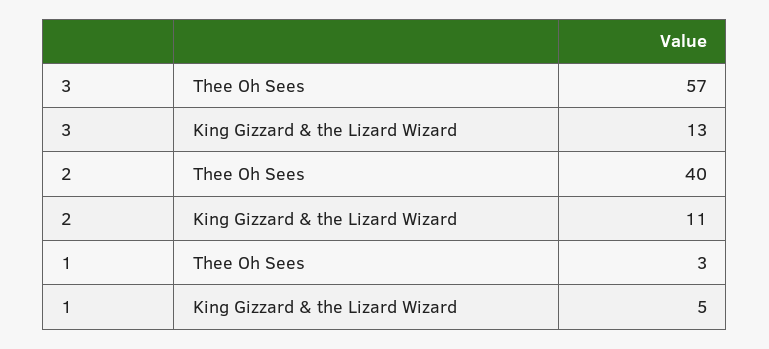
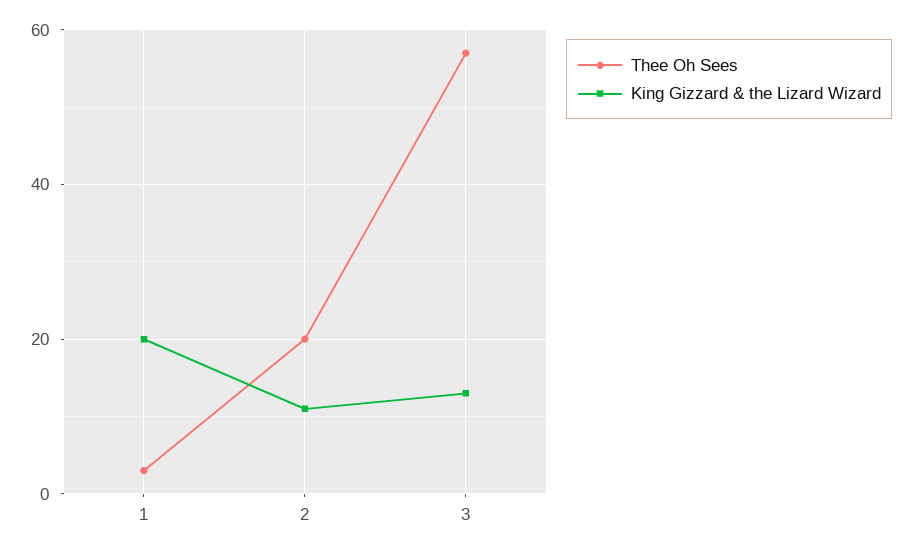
  {
    "Thee Oh Sees": {
      "3": 57,
-     "2": 40,
+     "2": 20,
      "1": 3
    },
    "King Gizzard & the Lizard Wizard": {
      "3": 13,
      "2": 11,
-     "1": 5
+     "1": 20
    }
  }

